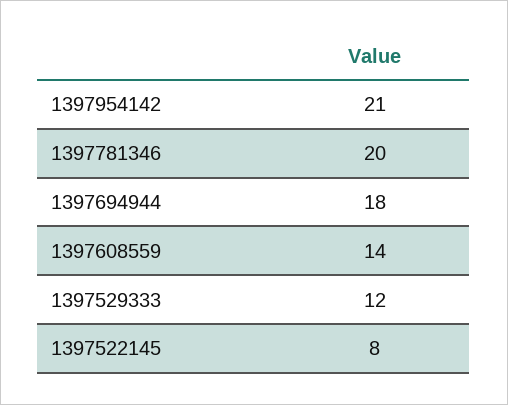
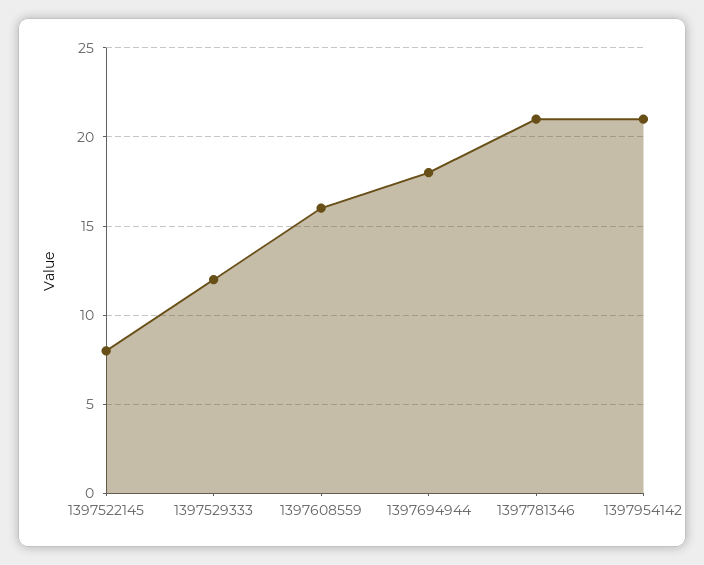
  {
    "1397954142": 21,
-   "1397781346": 20,
+   "1397781346": 21,
    "1397694944": 18,
-   "1397608559": 14,
+   "1397608559": 16,
    "1397529333": 12,
    "1397522145": 8
  }

